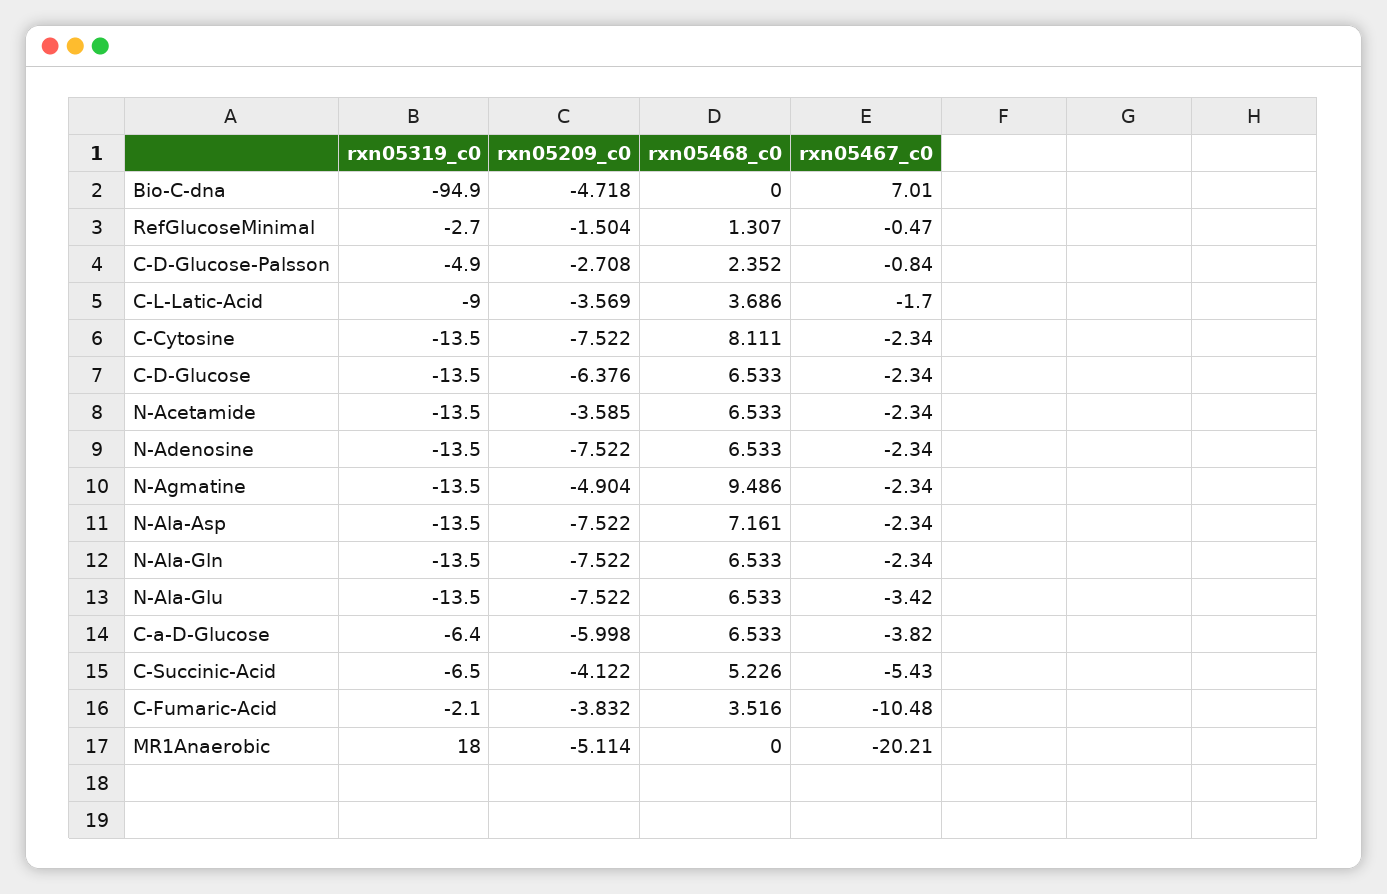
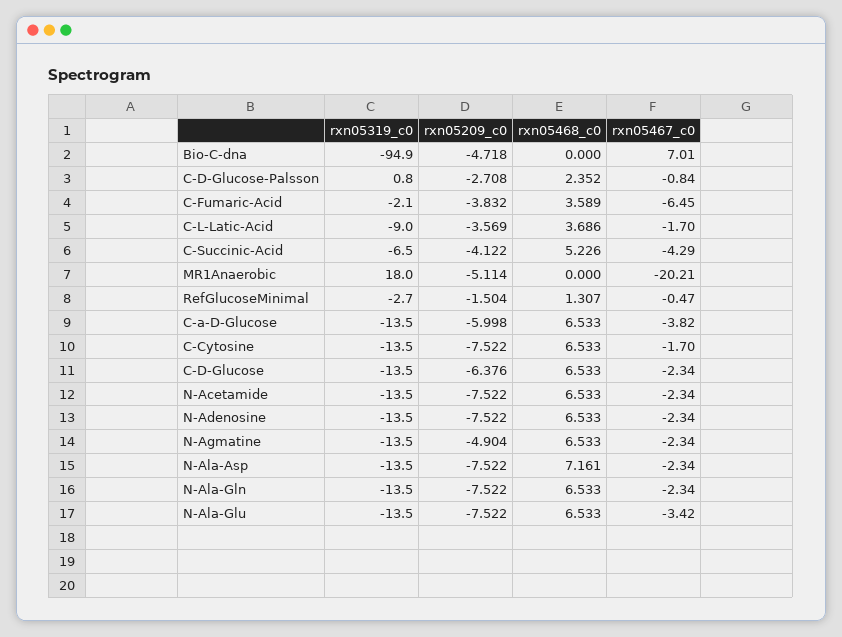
  {
    "rxn05319_c0": {
      "Bio-C-dna": -94.9,
      "RefGlucoseMinimal": -2.7,
-     "C-D-Glucose-Palsson": -4.9,
+     "C-D-Glucose-Palsson": 0.8,
      "C-L-Latic-Acid": -9,
      "C-Cytosine": -13.5,
      "C-D-Glucose": -13.5,
      "N-Acetamide": -13.5,
      "N-Adenosine": -13.5,
      "N-Agmatine": -13.5,
      "N-Ala-Asp": -13.5,
      "N-Ala-Gln": -13.5,
      "N-Ala-Glu": -13.5,
-     "C-a-D-Glucose": -6.4,
+     "C-a-D-Glucose": -13.5,
      "C-Succinic-Acid": -6.5,
      "C-Fumaric-Acid": -2.1,
      "MR1Anaerobic": 18
    },
    "rxn05209_c0": {
      "Bio-C-dna": -4.718,
      "RefGlucoseMinimal": -1.504,
      "C-D-Glucose-Palsson": -2.708,
      "C-L-Latic-Acid": -3.569,
      "C-Cytosine": -7.522,
      "C-D-Glucose": -6.376,
-     "N-Acetamide": -3.585,
+     "N-Acetamide": -7.522,
      "N-Adenosine": -7.522,
      "N-Agmatine": -4.904,
      "N-Ala-Asp": -7.522,
      "N-Ala-Gln": -7.522,
      "N-Ala-Glu": -7.522,
      "C-a-D-Glucose": -5.998,
      "C-Succinic-Acid": -4.122,
      "C-Fumaric-Acid": -3.832,
      "MR1Anaerobic": -5.114
    },
    "rxn05468_c0": {
      "Bio-C-dna": 0,
      "RefGlucoseMinimal": 1.307,
      "C-D-Glucose-Palsson": 2.352,
      "C-L-Latic-Acid": 3.686,
-     "C-Cytosine": 8.111,
+     "C-Cytosine": 6.533,
      "C-D-Glucose": 6.533,
      "N-Acetamide": 6.533,
      "N-Adenosine": 6.533,
-     "N-Agmatine": 9.486,
+     "N-Agmatine": 6.533,
      "N-Ala-Asp": 7.161,
      "N-Ala-Gln": 6.533,
      "N-Ala-Glu": 6.533,
      "C-a-D-Glucose": 6.533,
      "C-Succinic-Acid": 5.226,
-     "C-Fumaric-Acid": 3.516,
+     "C-Fumaric-Acid": 3.589,
      "MR1Anaerobic": 0
    },
    "rxn05467_c0": {
      "Bio-C-dna": 7.01,
      "RefGlucoseMinimal": -0.47,
      "C-D-Glucose-Palsson": -0.84,
      "C-L-Latic-Acid": -1.7,
-     "C-Cytosine": -2.34,
+     "C-Cytosine": -1.7,
      "C-D-Glucose": -2.34,
      "N-Acetamide": -2.34,
      "N-Adenosine": -2.34,
      "N-Agmatine": -2.34,
      "N-Ala-Asp": -2.34,
      "N-Ala-Gln": -2.34,
      "N-Ala-Glu": -3.42,
      "C-a-D-Glucose": -3.82,
-     "C-Succinic-Acid": -5.43,
+     "C-Succinic-Acid": -4.29,
-     "C-Fumaric-Acid": -10.48,
+     "C-Fumaric-Acid": -6.45,
      "MR1Anaerobic": -20.21
    }
  }

